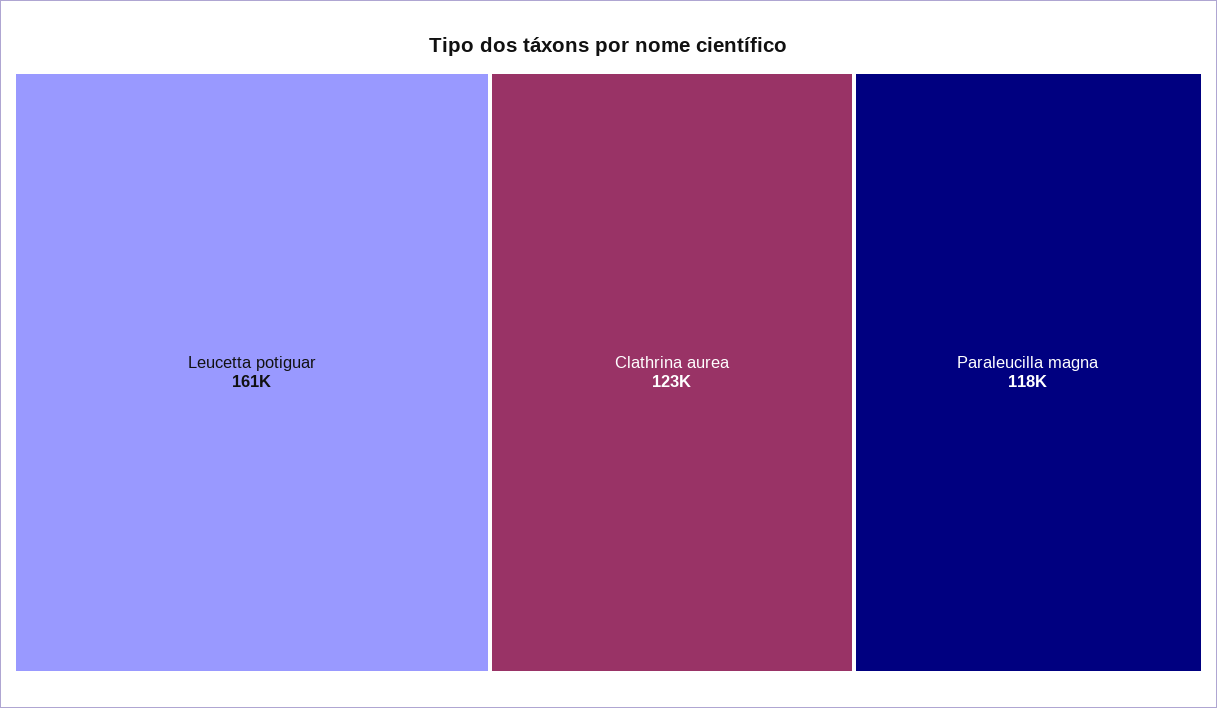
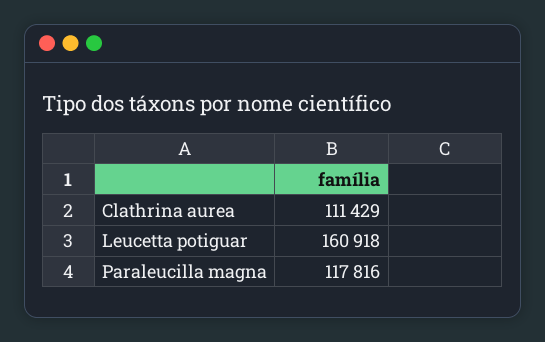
  {
    "Leucetta potiguar": 160918,
-   "Clathrina aurea": 123000,
+   "Clathrina aurea": 111429,
    "Paraleucilla magna": 117816
  }

